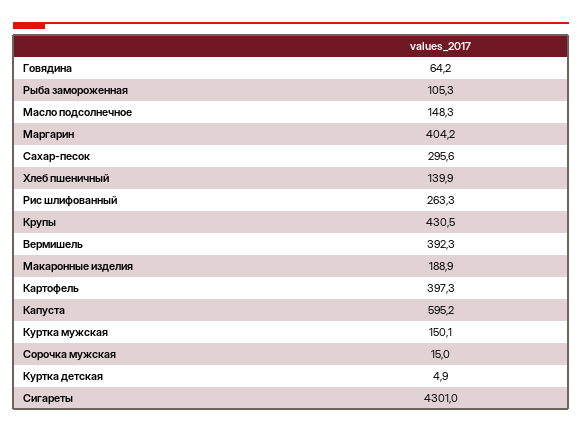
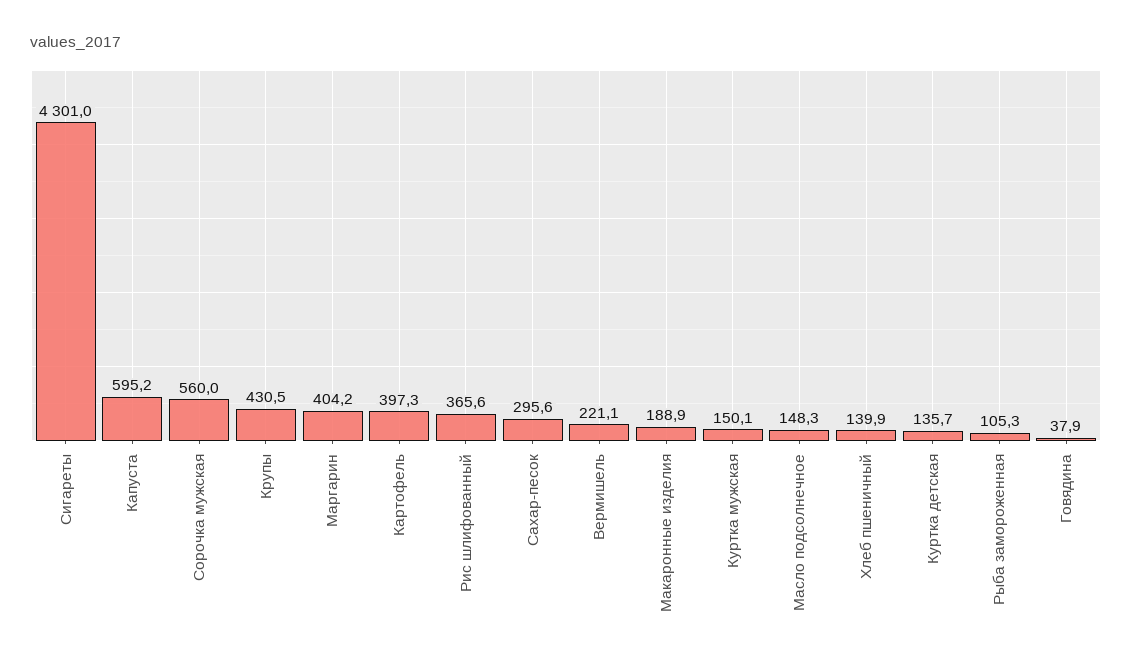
  {
-   "Говядина": 64.2,
+   "Говядина": 37.9,
    "Рыба замороженная": 105.3,
    "Масло подсолнечное": 148.3,
    "Маргарин": 404.2,
    "Сахар-песок": 295.6,
    "Хлеб пшеничный": 139.9,
-   "Рис шлифованный": 263.3,
+   "Рис шлифованный": 365.6,
    "Крупы": 430.5,
-   "Вермишель": 392.3,
+   "Вермишель": 221.1,
    "Макаронные изделия": 188.9,
    "Картофель": 397.3,
    "Капуста": 595.2,
    "Куртка мужская": 150.1,
-   "Сорочка мужская": 15,
+   "Сорочка мужская": 560,
-   "Куртка детская": 4.9,
+   "Куртка детская": 135.7,
    "Сигареты": 4301
  }

